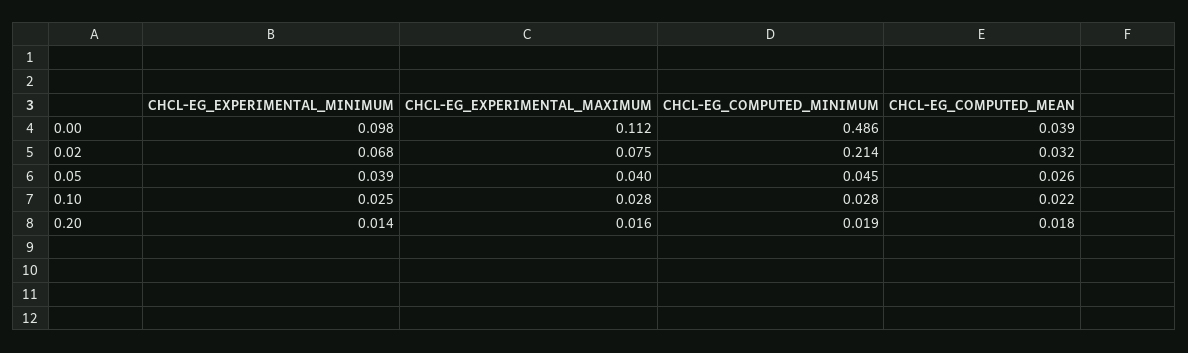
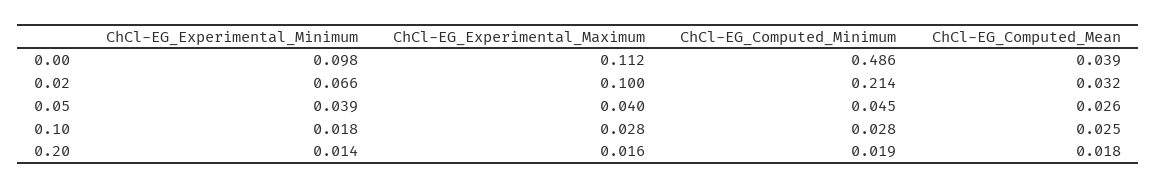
  {
    "CHCL-EG_EXPERIMENTAL_MINIMUM": {
      "0.00": 0.098,
-     "0.02": 0.068,
+     "0.02": 0.066,
      "0.05": 0.039,
-     "0.10": 0.025,
+     "0.10": 0.018,
      "0.20": 0.014
    },
    "CHCL-EG_EXPERIMENTAL_MAXIMUM": {
      "0.00": 0.112,
-     "0.02": 0.075,
+     "0.02": 0.1,
      "0.05": 0.04,
      "0.10": 0.028,
      "0.20": 0.016
    },
    "CHCL-EG_COMPUTED_MINIMUM": {
      "0.00": 0.486,
      "0.02": 0.214,
      "0.05": 0.045,
      "0.10": 0.028,
      "0.20": 0.019
    },
    "CHCL-EG_COMPUTED_MEAN": {
      "0.00": 0.039,
      "0.02": 0.032,
      "0.05": 0.026,
-     "0.10": 0.022,
+     "0.10": 0.025,
      "0.20": 0.018
    }
  }

